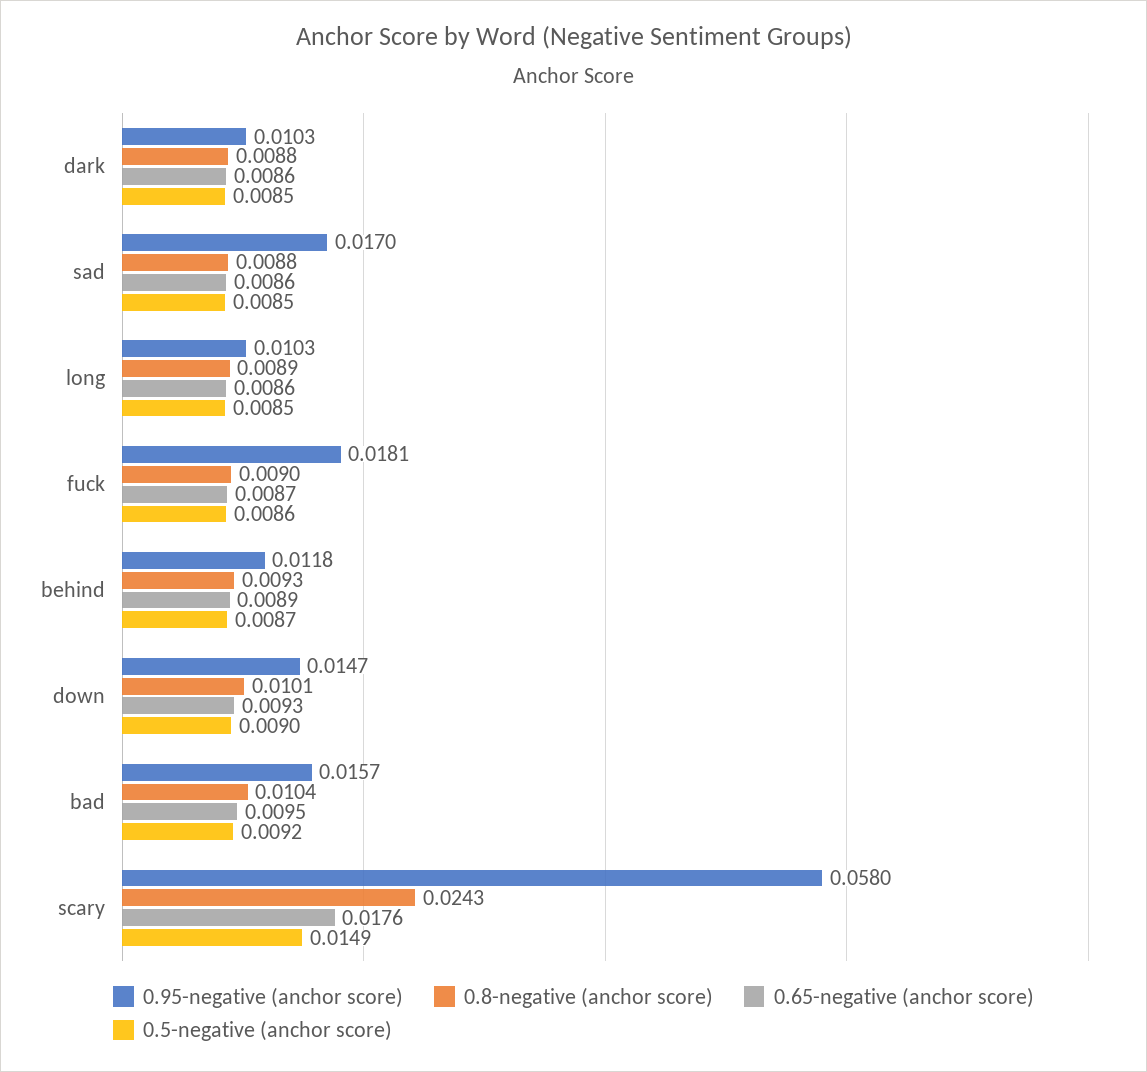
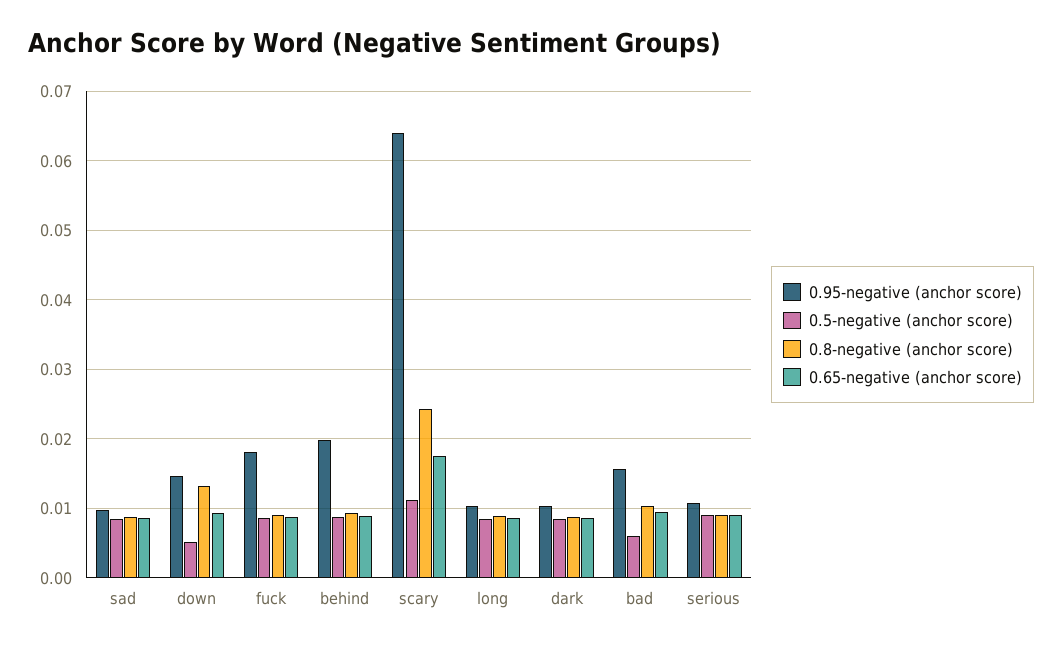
  {
    "0.95-negative (anchor score)": {
      "dark": 0.0103,
-     "sad": 0.017,
+     "sad": 0.01,
      "long": 0.0103,
      "fuck": 0.0181,
-     "behind": 0.0118,
+     "behind": 0.02,
      "down": 0.0147,
      "bad": 0.0157,
-     "scary": 0.058
+     "scary": 0.064,
+     "serious": 0.011
    },
    "0.8-negative (anchor score)": {
      "dark": 0.0088,
      "sad": 0.0088,
      "long": 0.0089,
      "fuck": 0.009,
      "behind": 0.0093,
-     "down": 0.0101,
+     "down": 0.013,
      "bad": 0.0104,
-     "scary": 0.0243
+     "scary": 0.0243,
+     "serious": 0.009
    },
    "0.65-negative (anchor score)": {
      "dark": 0.0086,
      "sad": 0.0086,
      "long": 0.0086,
      "fuck": 0.0087,
      "behind": 0.0089,
      "down": 0.0093,
      "bad": 0.0095,
-     "scary": 0.0176
+     "scary": 0.0176,
+     "serious": 0.009
    },
    "0.5-negative (anchor score)": {
      "dark": 0.0085,
      "sad": 0.0085,
      "long": 0.0085,
      "fuck": 0.0086,
      "behind": 0.0087,
-     "down": 0.009,
+     "down": 0.005,
-     "bad": 0.0092,
+     "bad": 0.006,
-     "scary": 0.0149
+     "scary": 0.011,
+     "serious": 0.009
    }
  }

